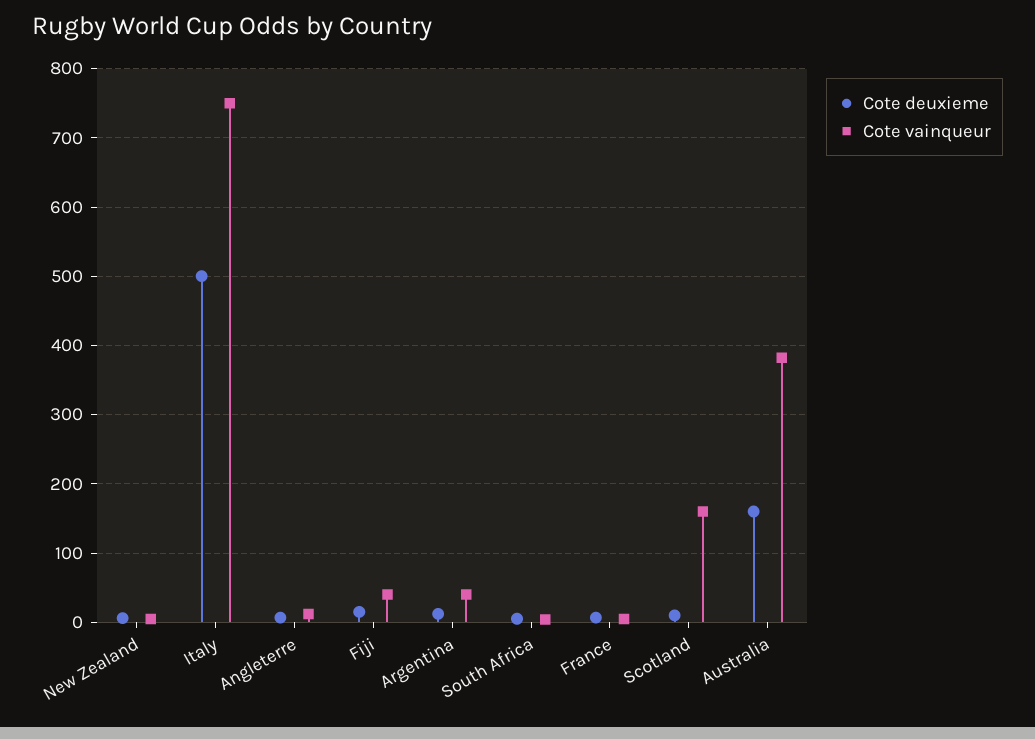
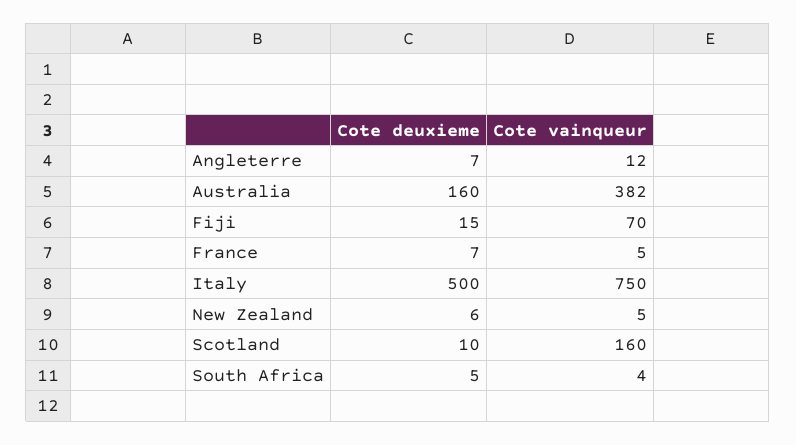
  {
    "Cote deuxieme": {
      "New Zealand": 6,
      "Italy": 500,
      "Angleterre": 7,
      "Fiji": 15,
-     "Argentina": 10,
      "South Africa": 5,
      "France": 7,
      "Scotland": 10,
      "Australia": 160
    },
    "Cote vainqueur": {
      "New Zealand": 5,
      "Italy": 750,
      "Angleterre": 12,
-     "Fiji": 40,
+     "Fiji": 70,
-     "Argentina": 40,
      "South Africa": 4,
      "France": 5,
      "Scotland": 160,
      "Australia": 382
    }
  }

